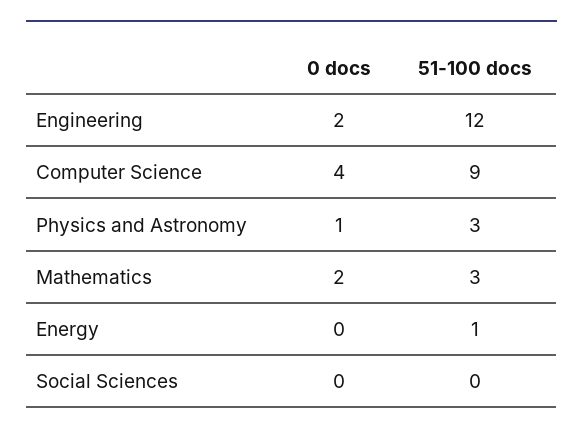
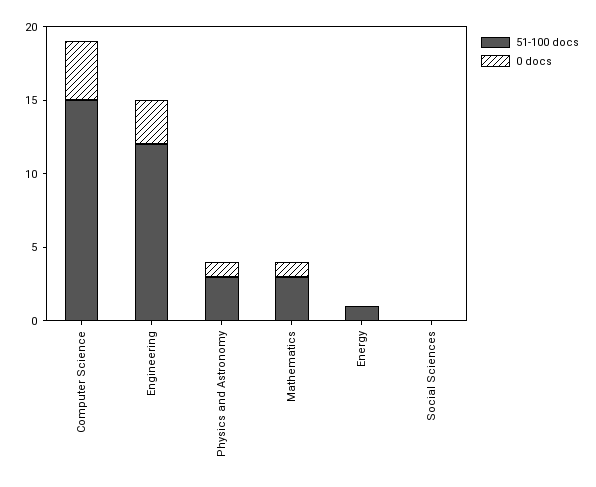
  {
    "0 docs": {
-     "Engineering": 2,
+     "Engineering": 3,
      "Computer Science": 4,
      "Physics and Astronomy": 1,
-     "Mathematics": 2,
+     "Mathematics": 1,
      "Energy": 0,
      "Social Sciences": 0
    },
    "51-100 docs": {
      "Engineering": 12,
-     "Computer Science": 9,
+     "Computer Science": 15,
      "Physics and Astronomy": 3,
      "Mathematics": 3,
      "Energy": 1,
      "Social Sciences": 0
    }
  }

